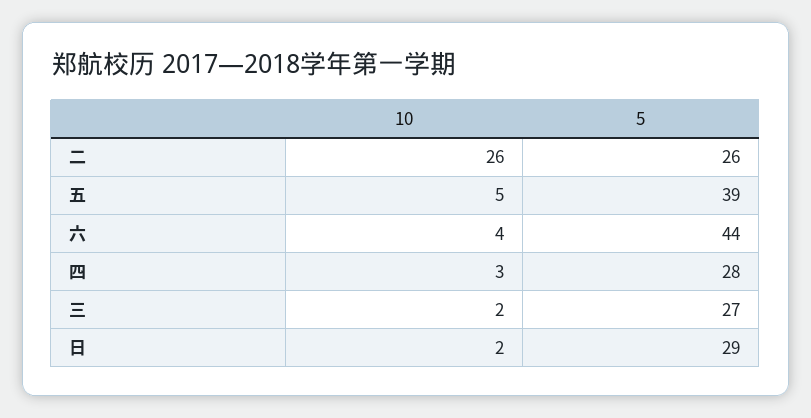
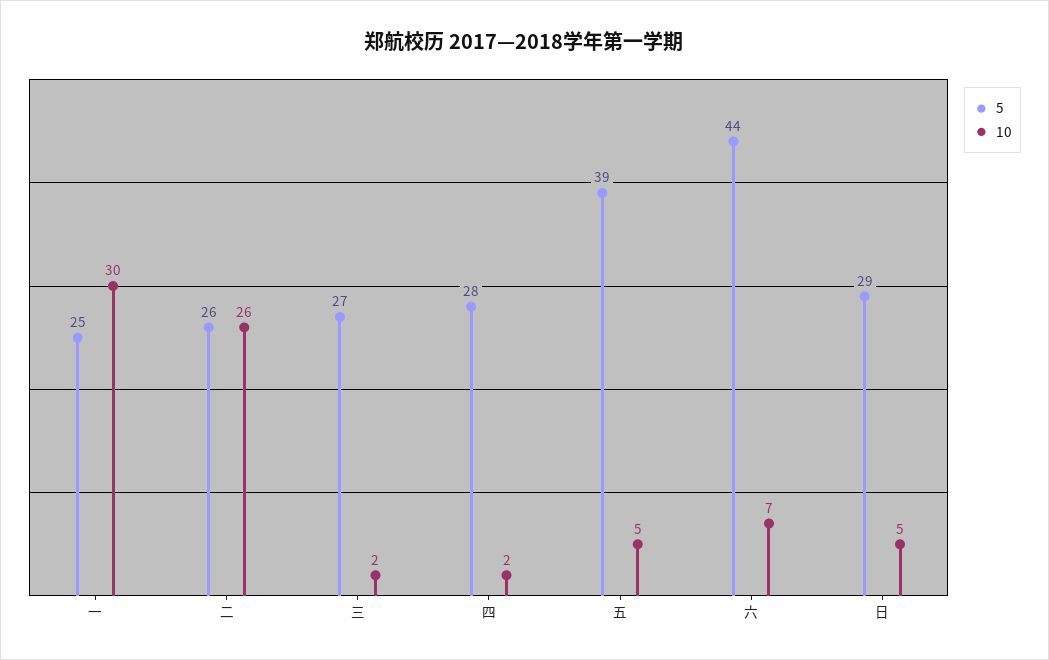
  {
    "10": {
      "二": 26,
      "五": 5,
-     "六": 4,
+     "六": 7,
-     "四": 3,
+     "四": 2,
      "三": 2,
-     "日": 2
+     "日": 5,
+     "一": 30
    },
    "5": {
      "二": 26,
      "五": 39,
      "六": 44,
      "四": 28,
      "三": 27,
-     "日": 29
+     "日": 29,
+     "一": 25
    }
  }

